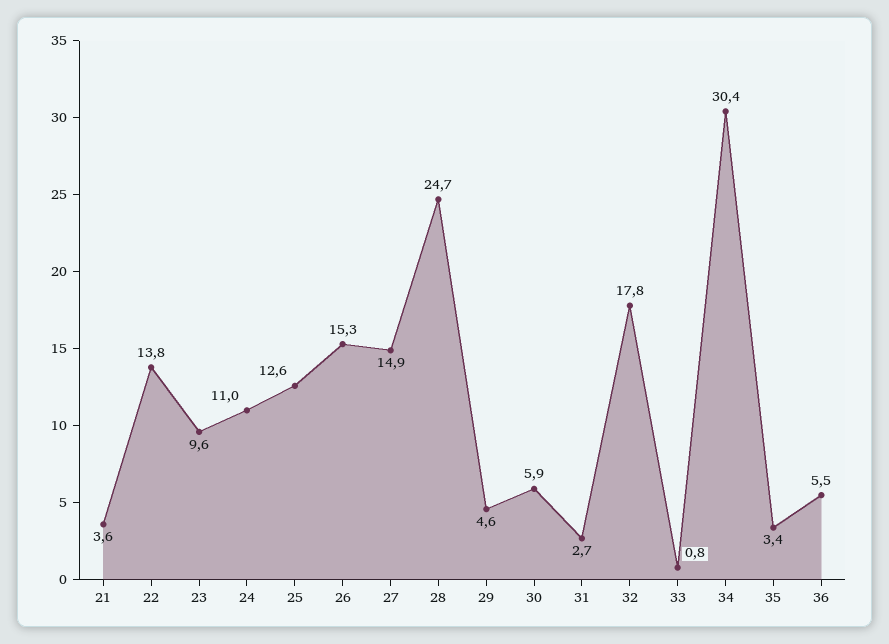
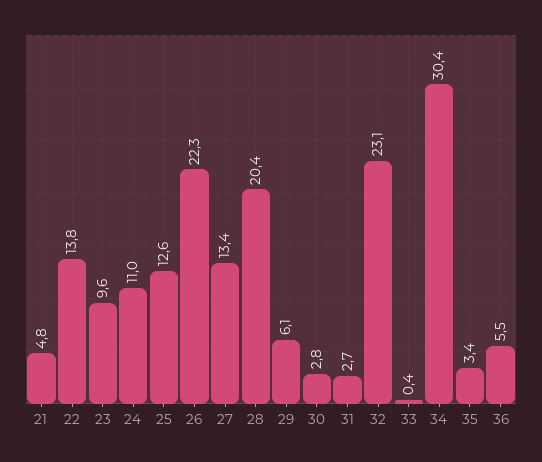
  {
-   "21": 3.6,
+   "21": 4.8,
    "22": 13.8,
    "23": 9.6,
    "24": 11,
    "25": 12.6,
-   "26": 15.3,
+   "26": 22.3,
-   "27": 14.9,
+   "27": 13.4,
-   "28": 24.7,
+   "28": 20.4,
-   "29": 4.6,
+   "29": 6.1,
-   "30": 5.9,
+   "30": 2.8,
    "31": 2.7,
-   "32": 17.8,
+   "32": 23.1,
-   "33": 0.8,
+   "33": 0.4,
    "34": 30.4,
    "35": 3.4,
    "36": 5.5
  }

